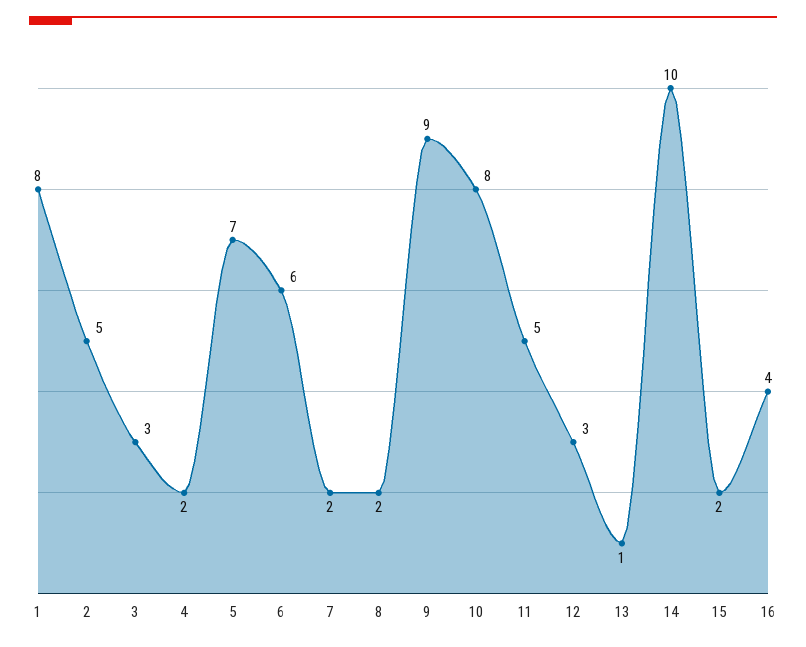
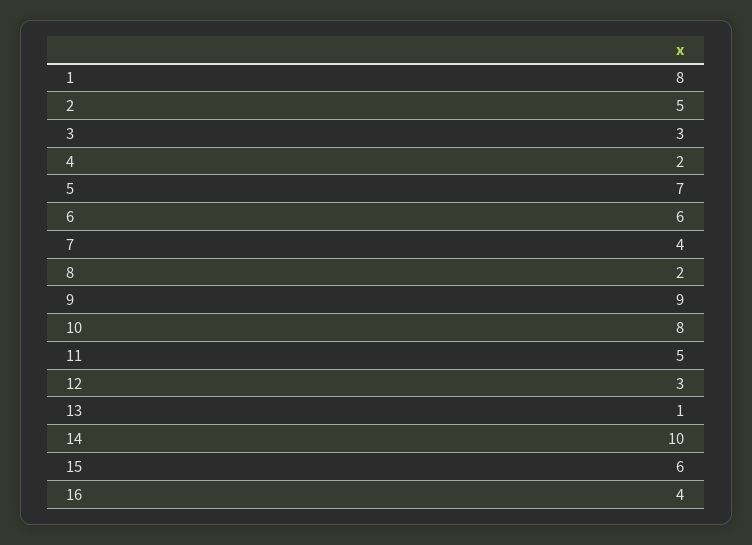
  {
    "1": 8,
    "2": 5,
    "3": 3,
    "4": 2,
    "5": 7,
    "6": 6,
-   "7": 2,
+   "7": 4,
    "8": 2,
    "9": 9,
    "10": 8,
    "11": 5,
    "12": 3,
    "13": 1,
    "14": 10,
-   "15": 2,
+   "15": 6,
    "16": 4
  }

